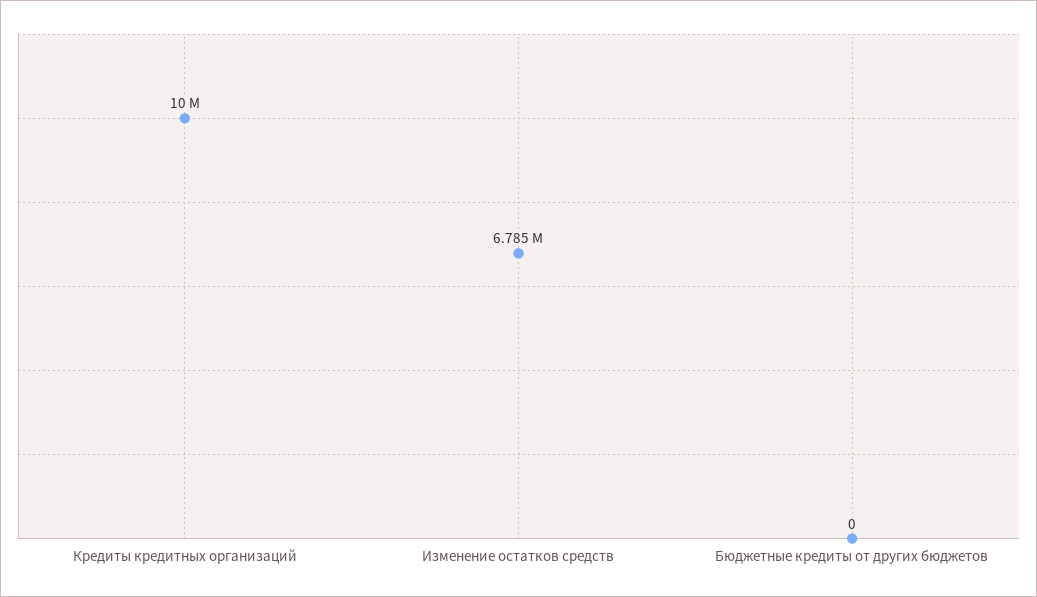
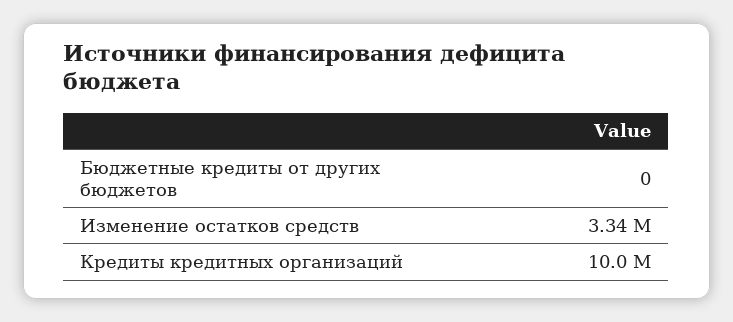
  {
    "Кредиты кредитных организаций": 10000000,
-   "Изменение остатков средств": 6785000,
+   "Изменение остатков средств": 3340000,
    "Бюджетные кредиты от других бюджетов": 0
  }

